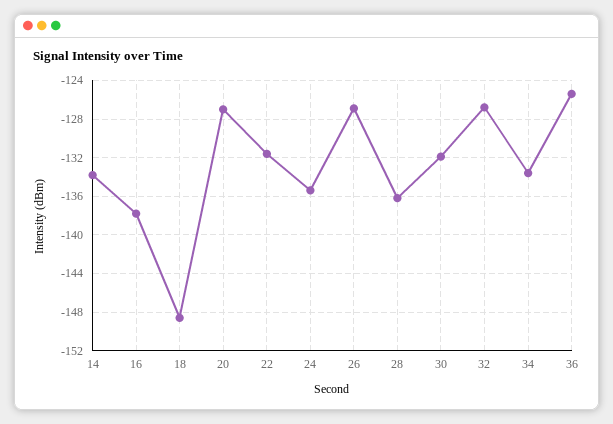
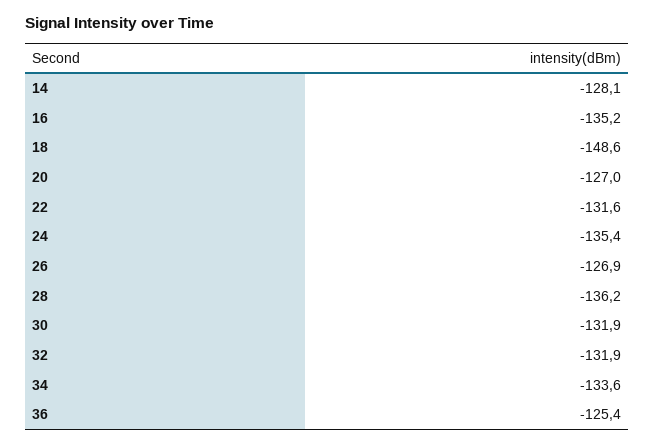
  {
-   "14": -134,
+   "14": -128.1,
-   "16": -138,
+   "16": -135.2,
    "18": -148.6,
    "20": -127,
    "22": -131.6,
    "24": -135.4,
    "26": -126.9,
    "28": -136.2,
    "30": -131.9,
-   "32": -127,
+   "32": -131.9,
    "34": -133.6,
    "36": -125.4
  }

